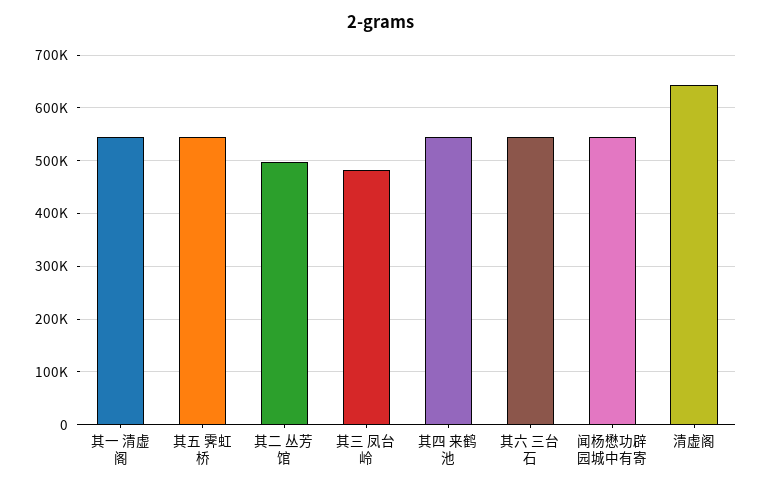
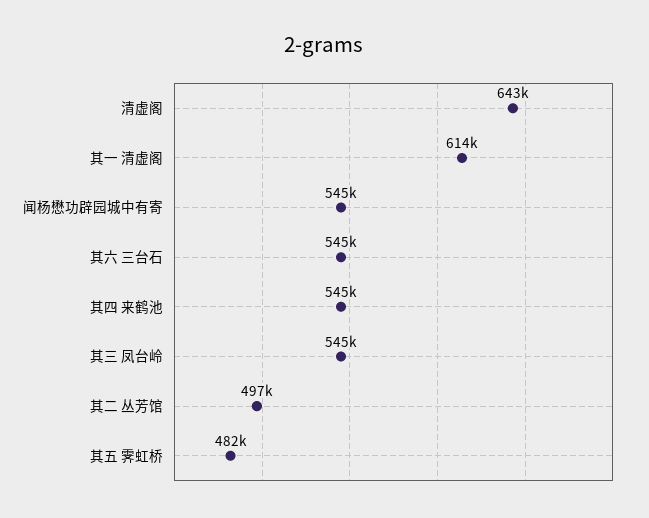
  {
-   "其一 清虚阁": 540000,
+   "其一 清虚阁": 614000,
-   "其五 霁虹桥": 540000,
+   "其五 霁虹桥": 482000,
    "其二 丛芳馆": 497000,
-   "其三 凤台岭": 480000,
+   "其三 凤台岭": 545000,
    "其四 来鹤池": 545000,
    "其六 三台石": 545000,
    "闻杨懋功辟园城中有寄": 545000,
    "清虚阁": 643000
  }

